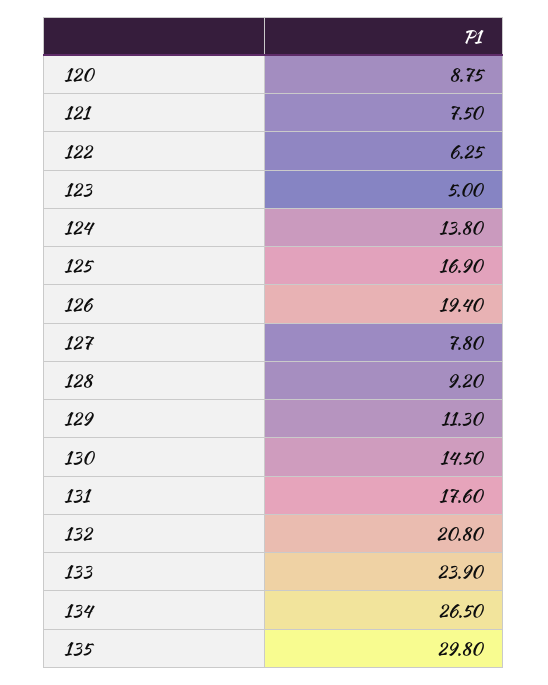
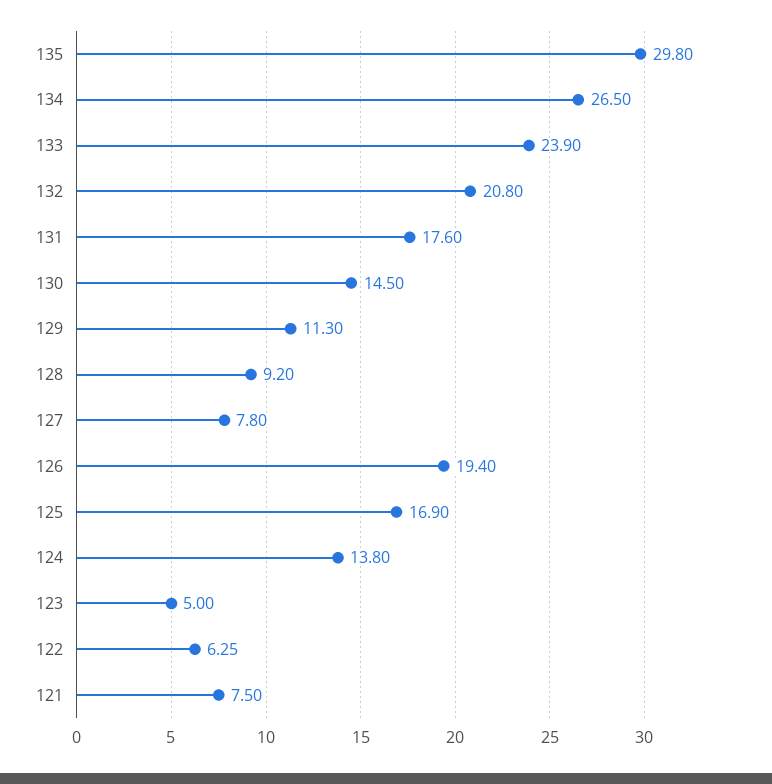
  {
-   "120": 8.75,
    "121": 7.5,
    "122": 6.25,
    "123": 5,
    "124": 13.8,
    "125": 16.9,
    "126": 19.4,
    "127": 7.8,
    "128": 9.2,
    "129": 11.3,
    "130": 14.5,
    "131": 17.6,
    "132": 20.8,
    "133": 23.9,
    "134": 26.5,
    "135": 29.8
  }

